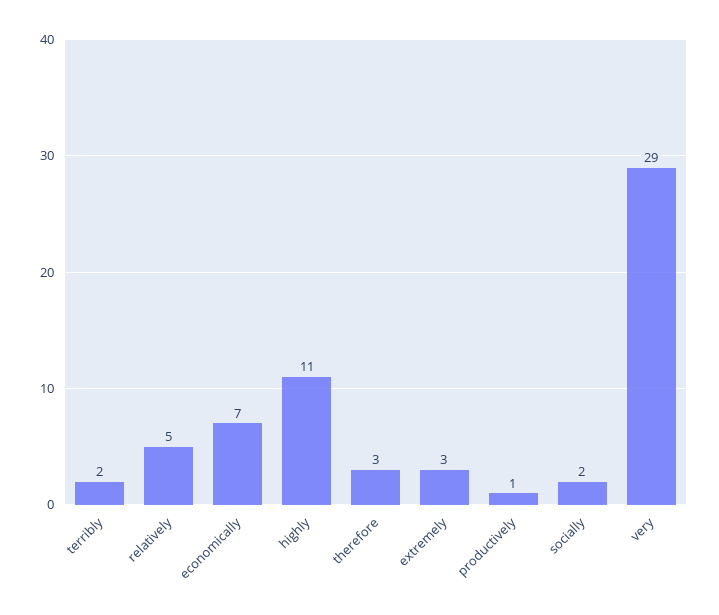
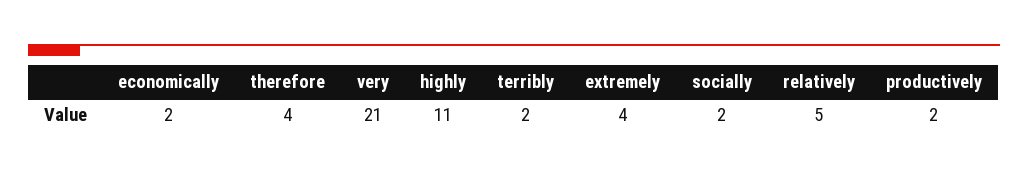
  {
    "terribly": 2,
    "relatively": 5,
-   "economically": 7,
+   "economically": 2,
    "highly": 11,
-   "therefore": 3,
+   "therefore": 4,
-   "extremely": 3,
+   "extremely": 4,
-   "productively": 1,
+   "productively": 2,
    "socially": 2,
-   "very": 29
+   "very": 21
  }

